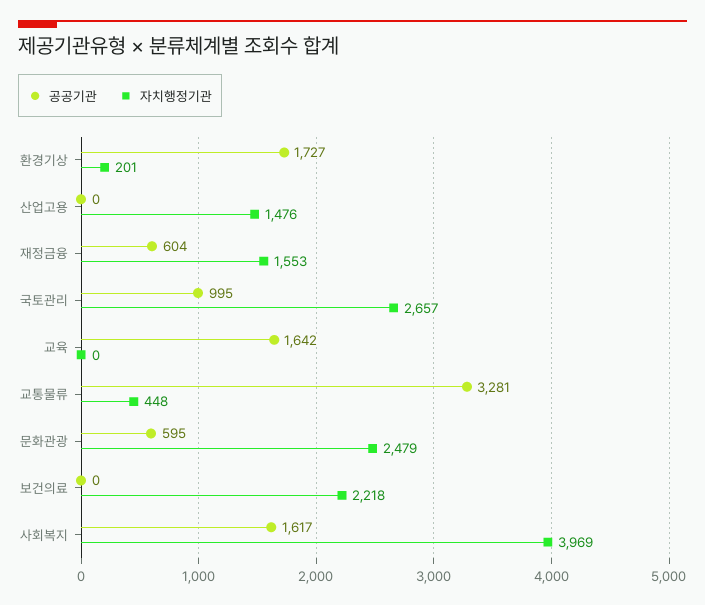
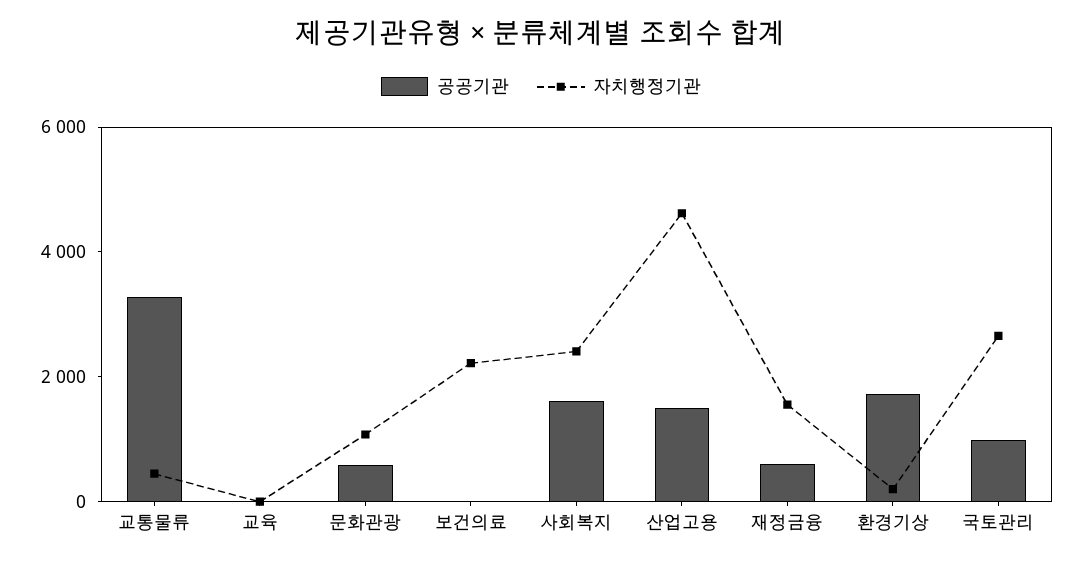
  {
    "공공기관": {
      "환경기상": 1727,
-     "산업고용": 0,
+     "산업고용": 1500,
      "재정금융": 604,
      "국토관리": 995,
-     "교육": 1642,
+     "교육": 0,
      "교통물류": 3281,
      "문화관광": 595,
      "보건의료": 0,
      "사회복지": 1617
    },
    "자치행정기관": {
      "환경기상": 201,
-     "산업고용": 1476,
+     "산업고용": 4500,
      "재정금융": 1553,
      "국토관리": 2657,
      "교육": 0,
      "교통물류": 448,
-     "문화관광": 2479,
+     "문화관광": 1000,
      "보건의료": 2218,
-     "사회복지": 3969
+     "사회복지": 2500
    }
  }

